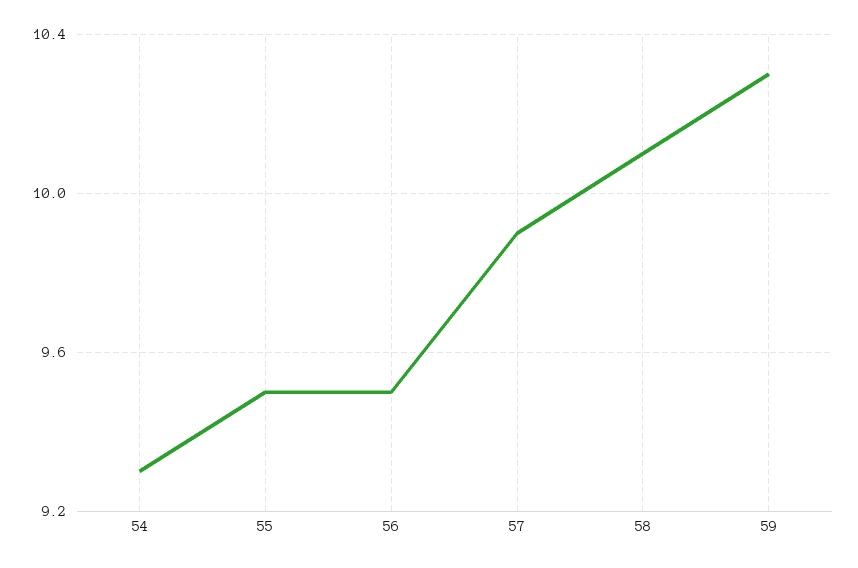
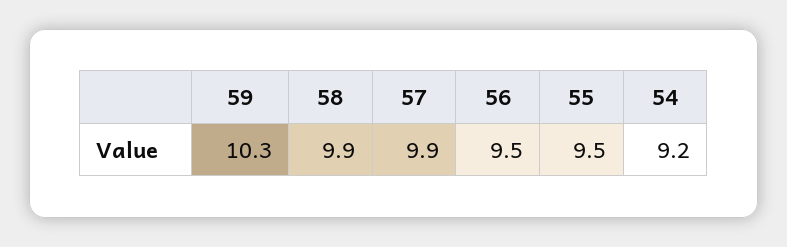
  {
-   "54": 9.3,
+   "54": 9.2,
    "55": 9.5,
    "56": 9.5,
    "57": 9.9,
-   "58": 10.1,
+   "58": 9.9,
    "59": 10.3
  }

